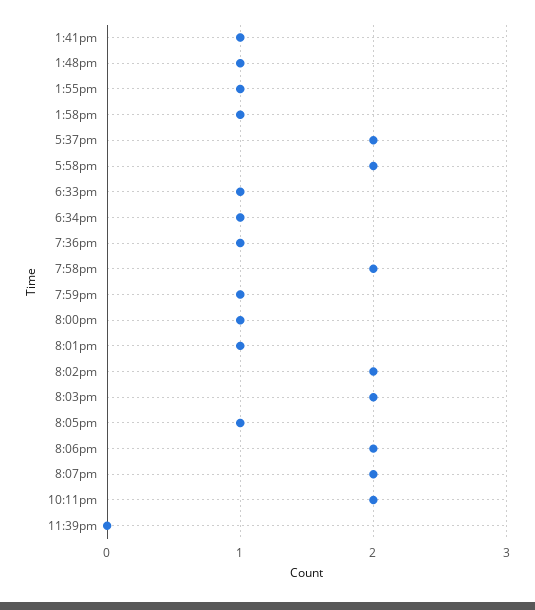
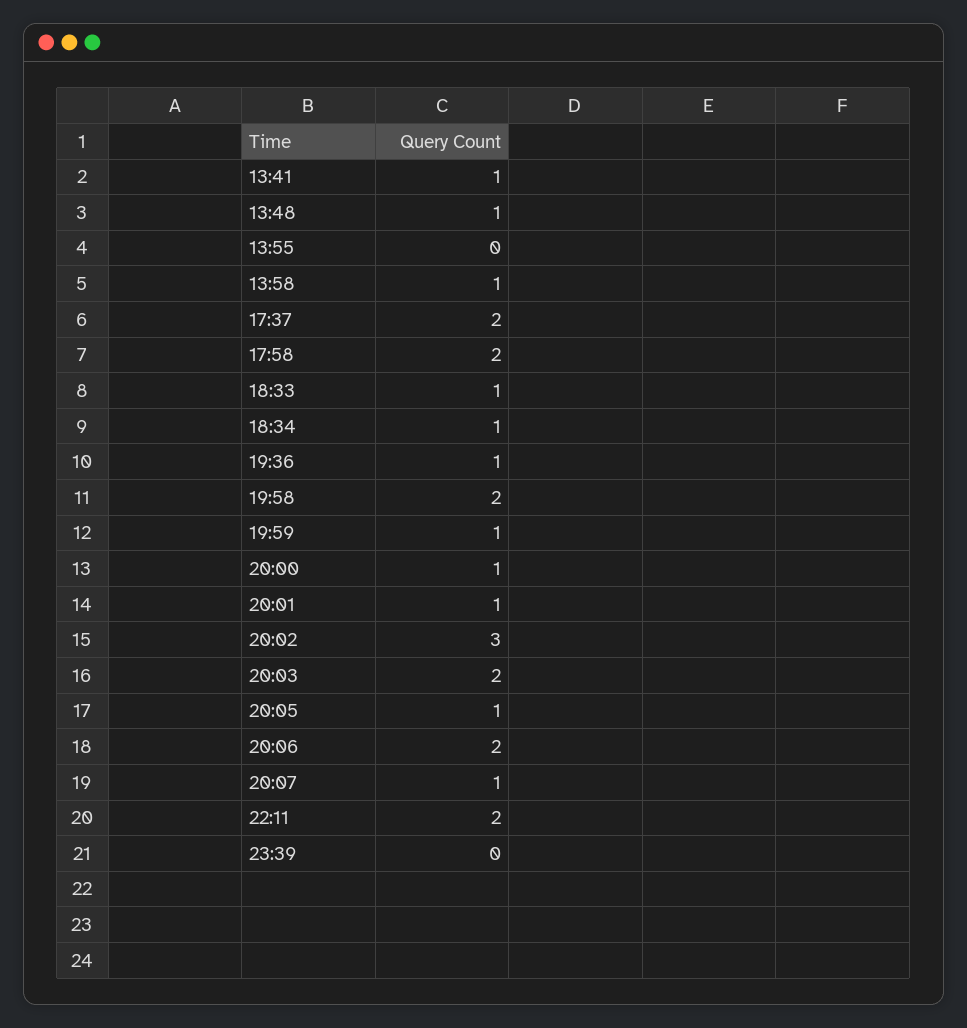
  {
    "1:41pm": 1,
    "1:48pm": 1,
-   "1:55pm": 1,
+   "1:55pm": 0,
    "1:58pm": 1,
    "5:37pm": 2,
    "5:58pm": 2,
    "6:33pm": 1,
    "6:34pm": 1,
    "7:36pm": 1,
    "7:58pm": 2,
    "7:59pm": 1,
    "8:00pm": 1,
    "8:01pm": 1,
-   "8:02pm": 2,
+   "8:02pm": 3,
    "8:03pm": 2,
    "8:05pm": 1,
    "8:06pm": 2,
-   "8:07pm": 2,
+   "8:07pm": 1,
    "10:11pm": 2,
    "11:39pm": 0
  }

